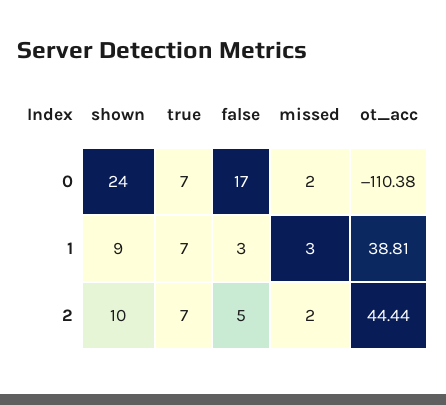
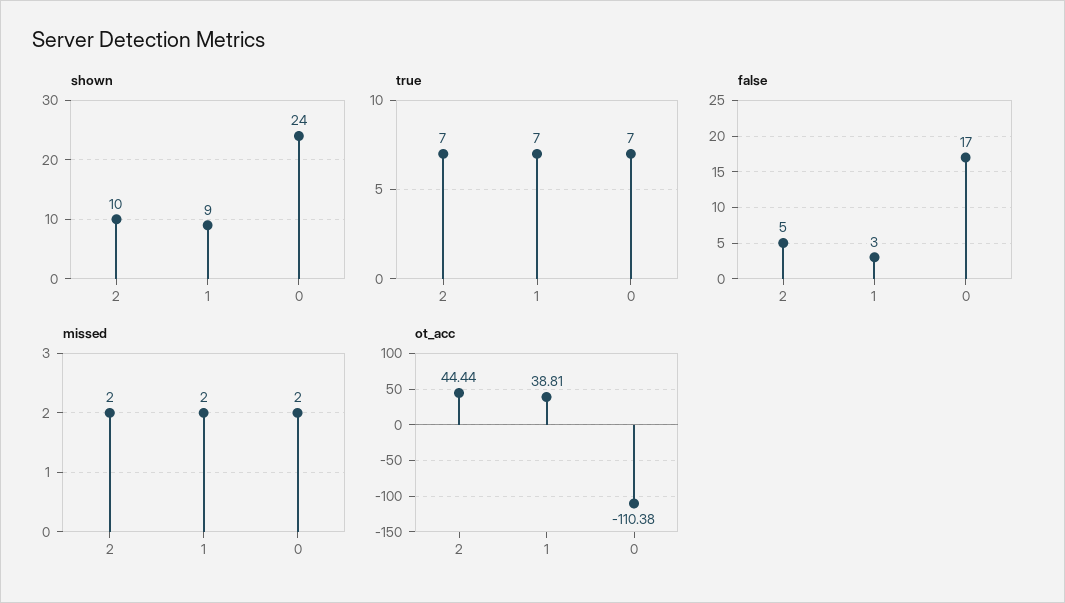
  {
    "shown": {
      "0": 24,
      "1": 9,
      "2": 10
    },
    "true": {
      "0": 7,
      "1": 7,
      "2": 7
    },
    "false": {
      "0": 17,
      "1": 3,
      "2": 5
    },
    "missed": {
      "0": 2,
-     "1": 3,
+     "1": 2,
      "2": 2
    },
    "ot_acc": {
      "0": -110.38,
      "1": 38.81,
      "2": 44.44
    }
  }

